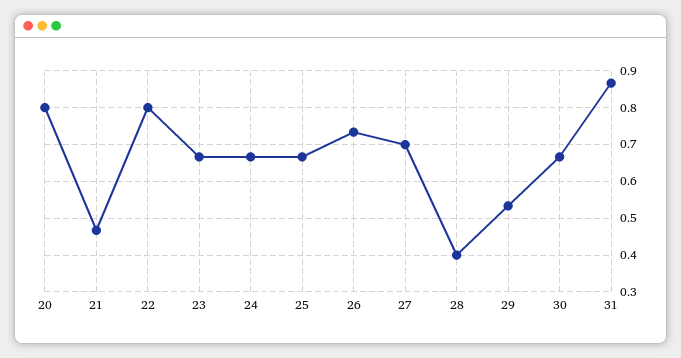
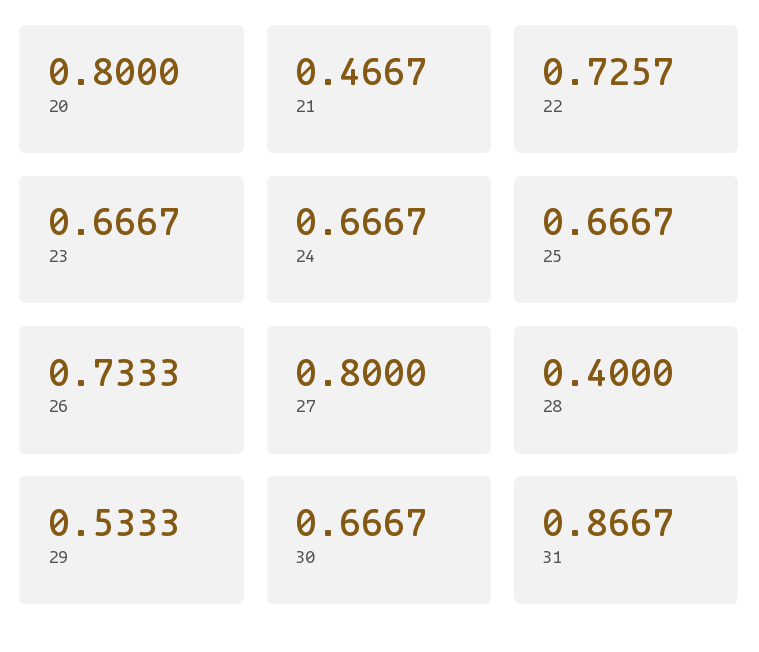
  {
    "20": 0.8,
    "21": 0.4667,
-   "22": 0.8,
+   "22": 0.7257,
    "23": 0.6667,
    "24": 0.6667,
    "25": 0.6667,
    "26": 0.7333,
-   "27": 0.7,
+   "27": 0.8,
    "28": 0.4,
    "29": 0.5333,
    "30": 0.6667,
    "31": 0.8667
  }

